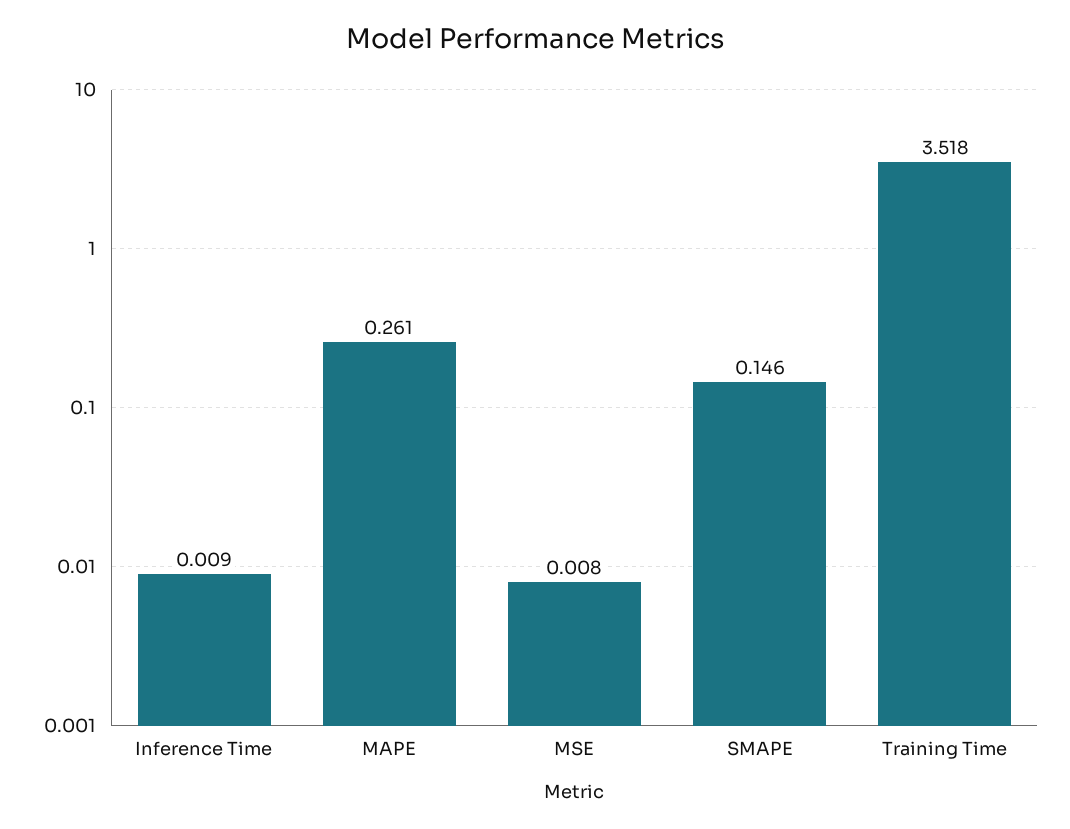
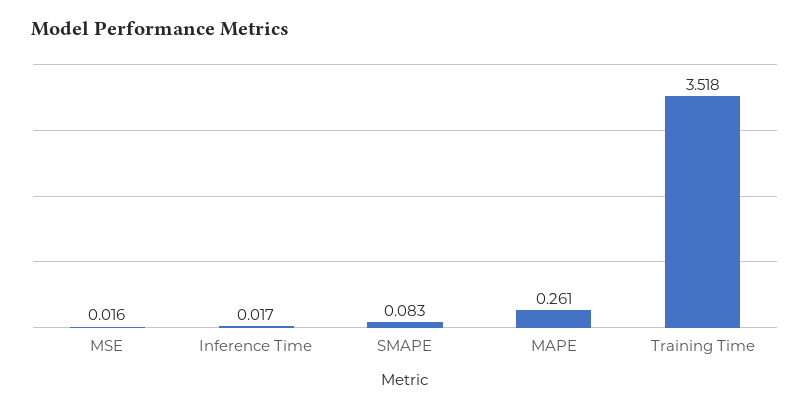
  {
-   "Inference Time": 0.009,
+   "Inference Time": 0.017,
    "MAPE": 0.261,
-   "MSE": 0.008,
+   "MSE": 0.016,
-   "SMAPE": 0.146,
+   "SMAPE": 0.083,
    "Training Time": 3.518
  }

